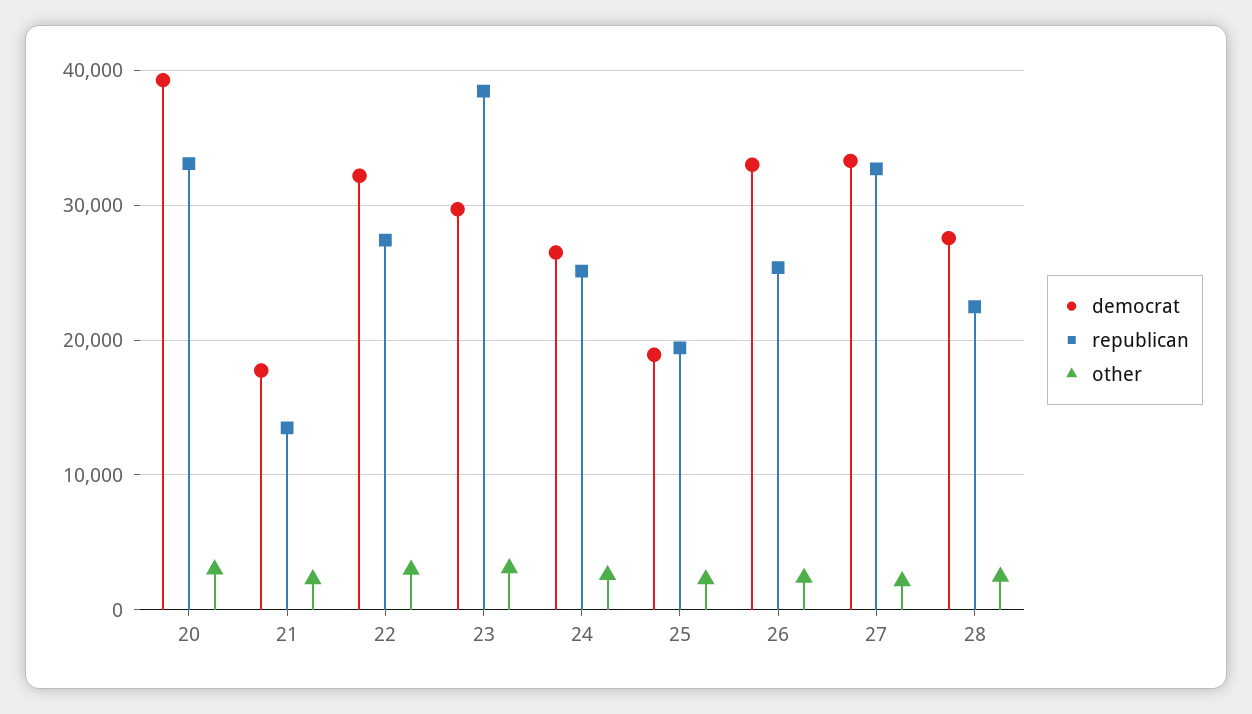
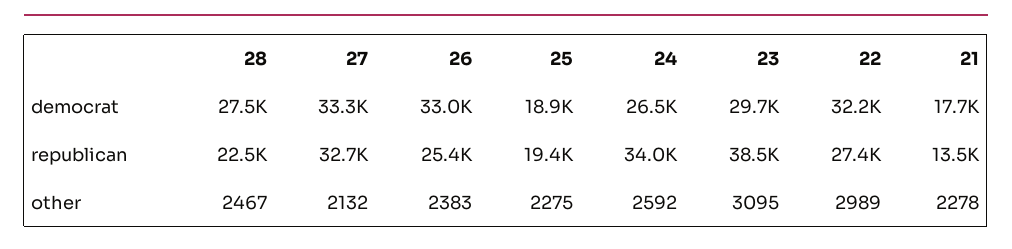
  {
    "democrat": {
-     "20": 39000,
      "21": 17700,
      "22": 32200,
      "23": 29700,
      "24": 26500,
      "25": 18900,
      "26": 33000,
      "27": 33300,
      "28": 27500
    },
    "republican": {
-     "20": 33000,
      "21": 13500,
      "22": 27400,
      "23": 38500,
-     "24": 25000,
+     "24": 34000,
      "25": 19400,
      "26": 25400,
      "27": 32700,
      "28": 22500
    },
    "other": {
-     "20": 3000,
      "21": 2278,
      "22": 2989,
      "23": 3095,
      "24": 2592,
      "25": 2275,
      "26": 2383,
      "27": 2132,
      "28": 2467
    }
  }

